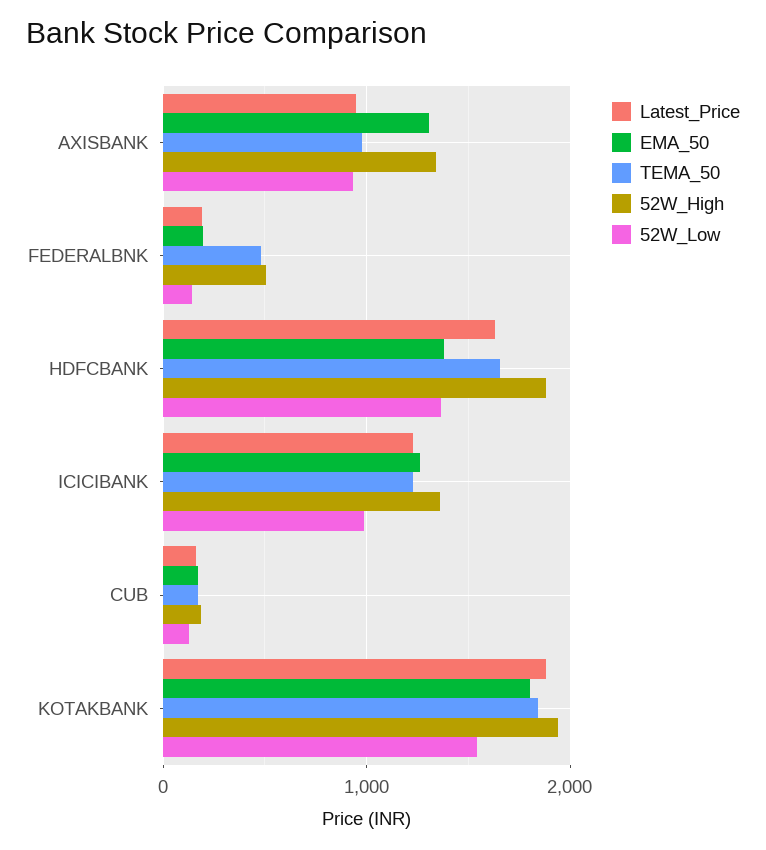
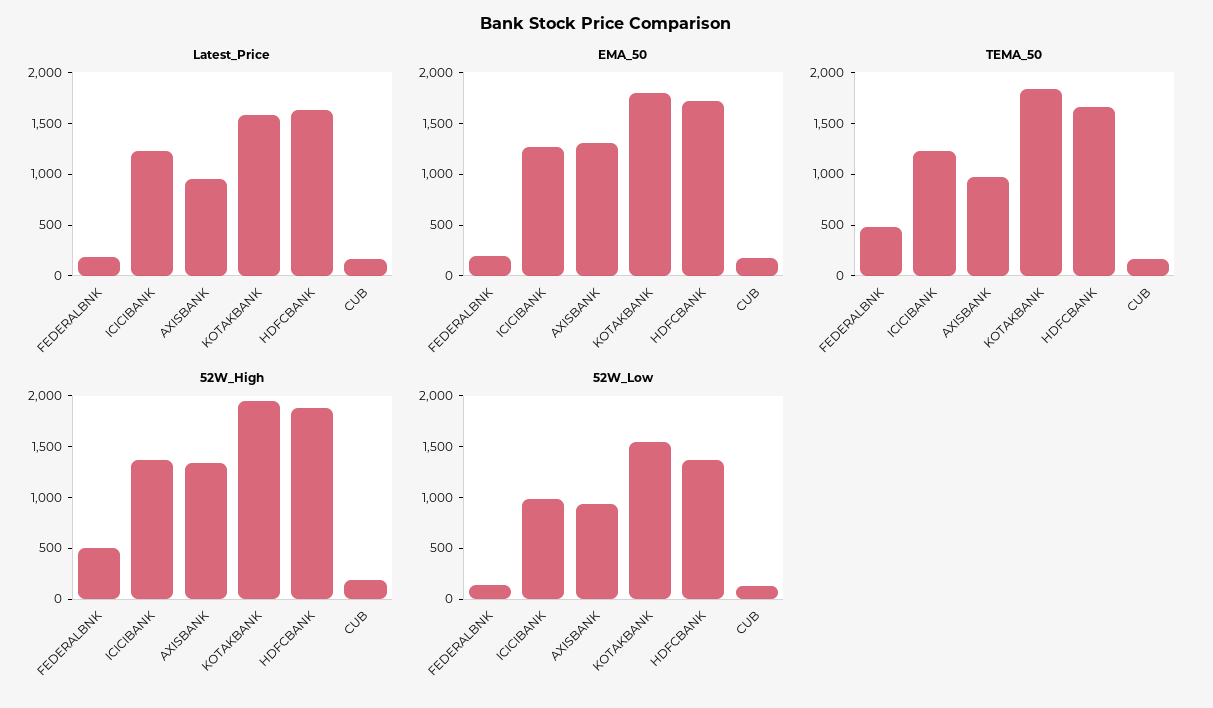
  {
    "Latest_Price": {
      "AXISBANK": 900,
      "FEDERALBNK": 200,
      "HDFCBANK": 1600,
      "ICICIBANK": 1200,
      "CUB": 200,
-     "KOTAKBANK": 1900
+     "KOTAKBANK": 1600
    },
    "EMA_50": {
      "AXISBANK": 1300,
      "FEDERALBNK": 200,
-     "HDFCBANK": 1400,
+     "HDFCBANK": 1700,
      "ICICIBANK": 1300,
      "CUB": 200,
      "KOTAKBANK": 1800
    },
    "TEMA_50": {
      "AXISBANK": 1000,
      "FEDERALBNK": 500,
      "HDFCBANK": 1700,
      "ICICIBANK": 1200,
      "CUB": 200,
      "KOTAKBANK": 1800
    },
    "52W_High": {
      "AXISBANK": 1300,
      "FEDERALBNK": 500,
      "HDFCBANK": 1900,
      "ICICIBANK": 1400,
      "CUB": 200,
      "KOTAKBANK": 1900
    },
    "52W_Low": {
      "AXISBANK": 900,
      "FEDERALBNK": 100,
      "HDFCBANK": 1400,
      "ICICIBANK": 1000,
      "CUB": 100,
      "KOTAKBANK": 1500
    }
  }

